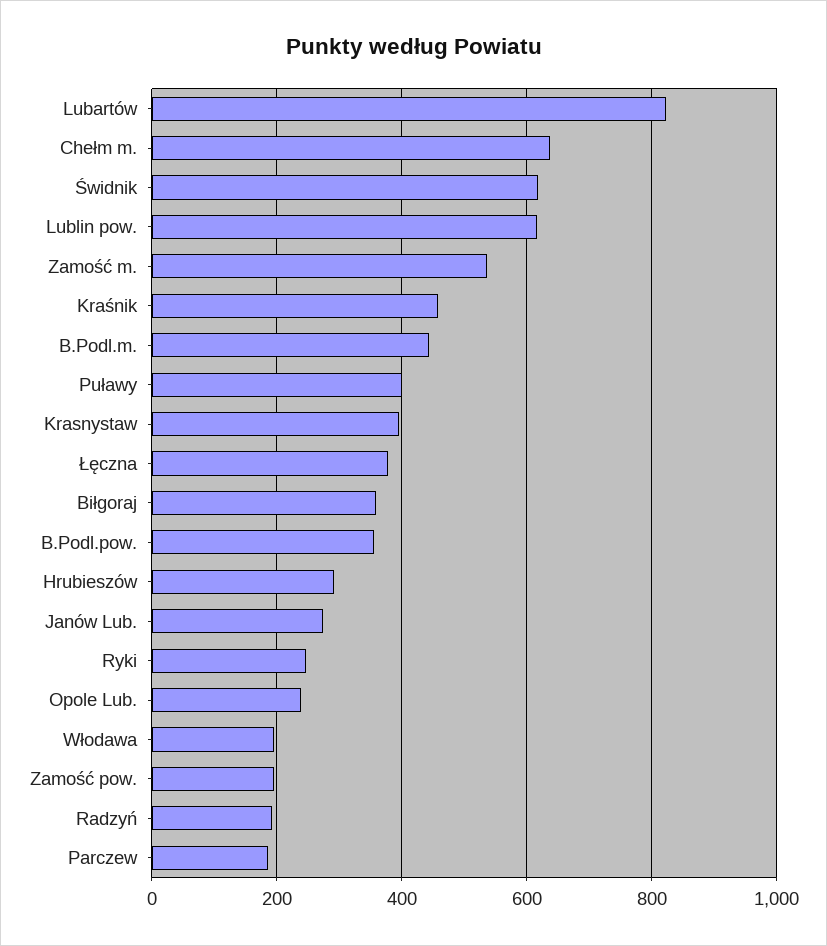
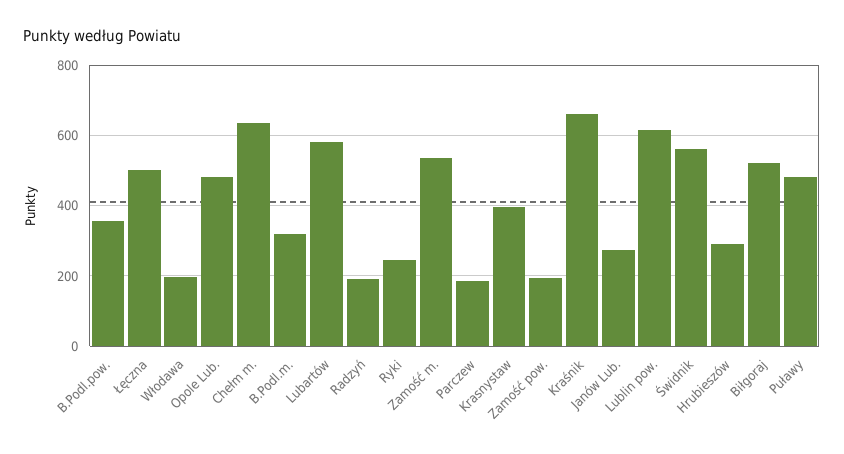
  {
-   "Lubartów": 820,
+   "Lubartów": 580,
    "Chełm m.": 640,
-   "Świdnik": 620,
+   "Świdnik": 560,
    "Lublin pow.": 620,
    "Zamość m.": 540,
-   "Kraśnik": 460,
+   "Kraśnik": 660,
-   "B.Podl.m.": 440,
+   "B.Podl.m.": 320,
-   "Puławy": 400,
+   "Puławy": 480,
    "Krasnystaw": 400,
-   "Łęczna": 380,
+   "Łęczna": 500,
-   "Biłgoraj": 360,
+   "Biłgoraj": 520,
    "B.Podl.pow.": 360,
    "Hrubieszów": 300,
    "Janów Lub.": 280,
    "Ryki": 240,
-   "Opole Lub.": 240,
+   "Opole Lub.": 480,
    "Włodawa": 200,
    "Zamość pow.": 200,
    "Radzyń": 200,
    "Parczew": 180
  }

